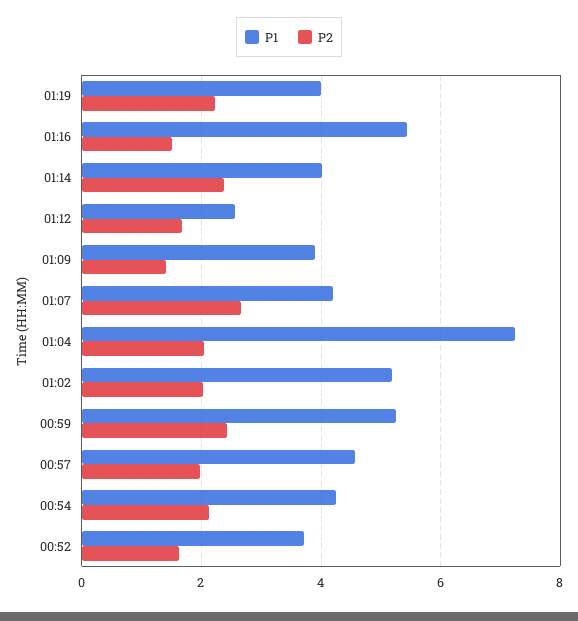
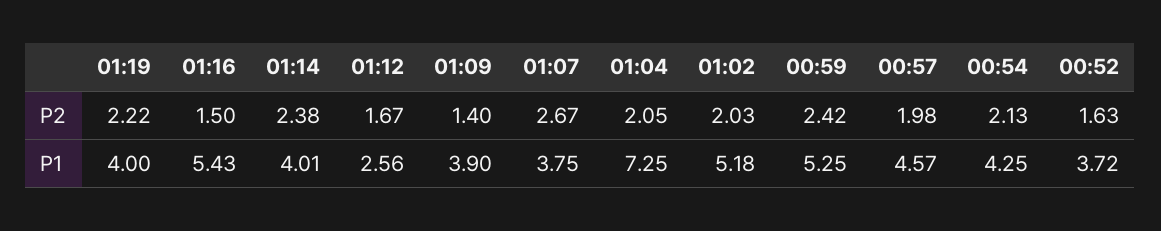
  {
    "P1": {
      "01:19": 4,
      "01:16": 5.43,
      "01:14": 4.01,
      "01:12": 2.56,
      "01:09": 3.9,
-     "01:07": 4.2,
+     "01:07": 3.75,
      "01:04": 7.25,
      "01:02": 5.18,
      "00:59": 5.25,
      "00:57": 4.57,
      "00:54": 4.25,
      "00:52": 3.72
    },
    "P2": {
      "01:19": 2.22,
      "01:16": 1.5,
      "01:14": 2.38,
      "01:12": 1.67,
      "01:09": 1.4,
      "01:07": 2.67,
      "01:04": 2.05,
      "01:02": 2.03,
      "00:59": 2.42,
      "00:57": 1.98,
      "00:54": 2.13,
      "00:52": 1.63
    }
  }

